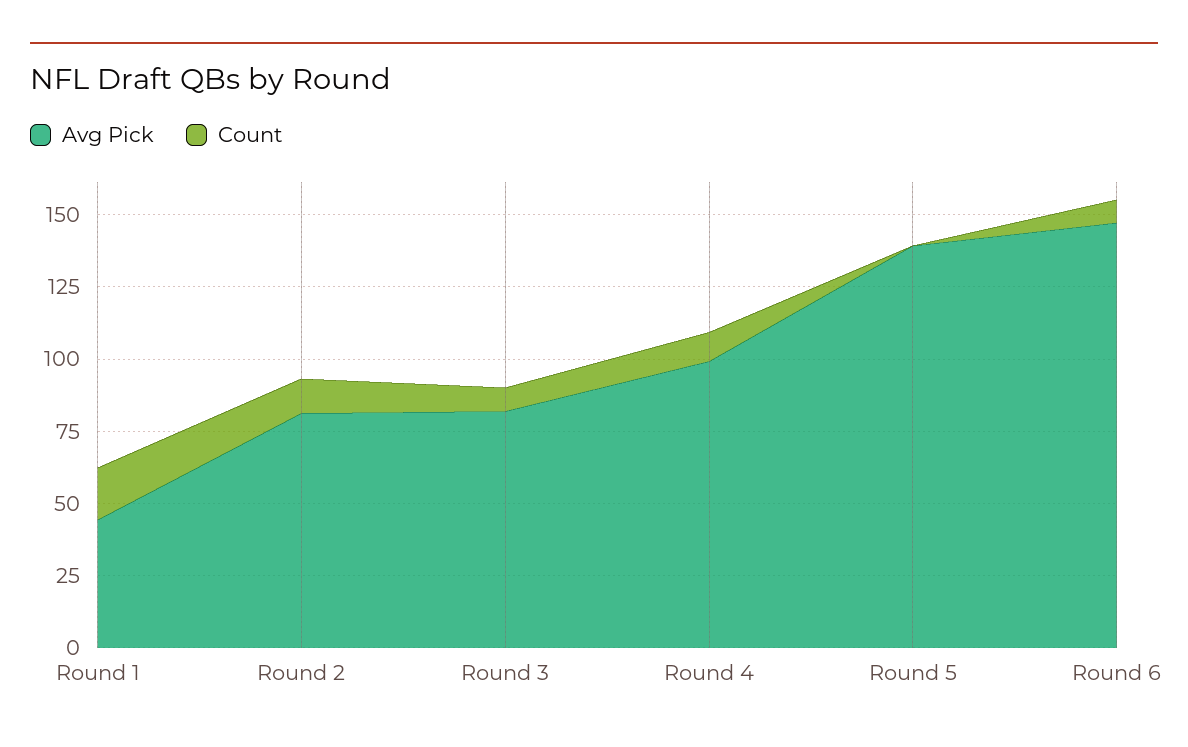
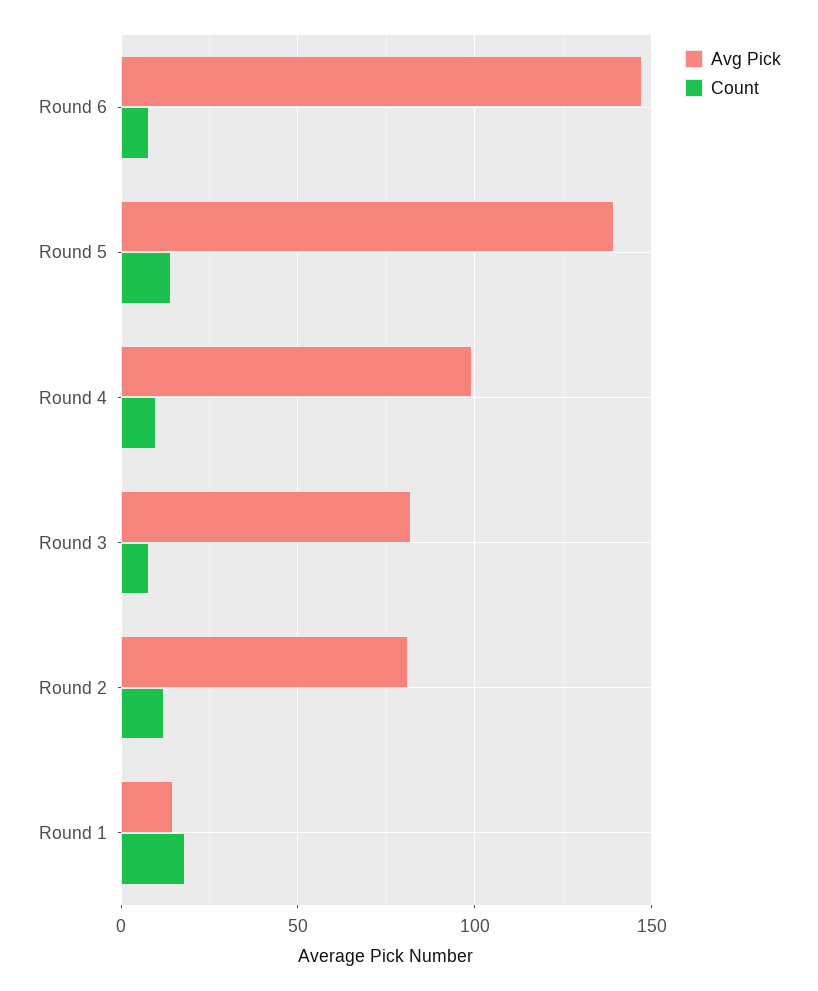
  {
    "Avg Pick": {
-     "Round 1": 45,
+     "Round 1": 15,
      "Round 2": 80,
      "Round 3": 80,
      "Round 4": 100,
      "Round 5": 140,
      "Round 6": 145
    },
    "Count": {
      "Round 1": 20,
      "Round 2": 10,
      "Round 3": 10,
      "Round 4": 10,
-     "Round 5": 0,
+     "Round 5": 15,
      "Round 6": 10
    }
  }

